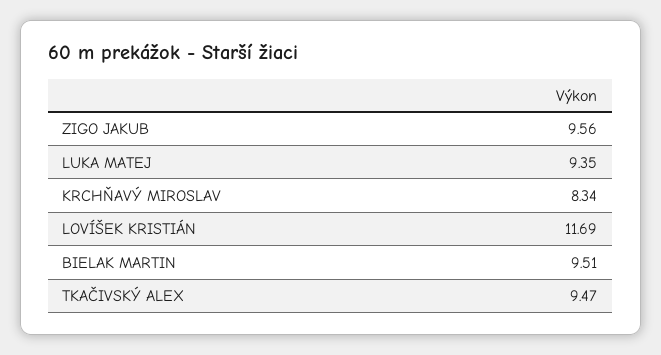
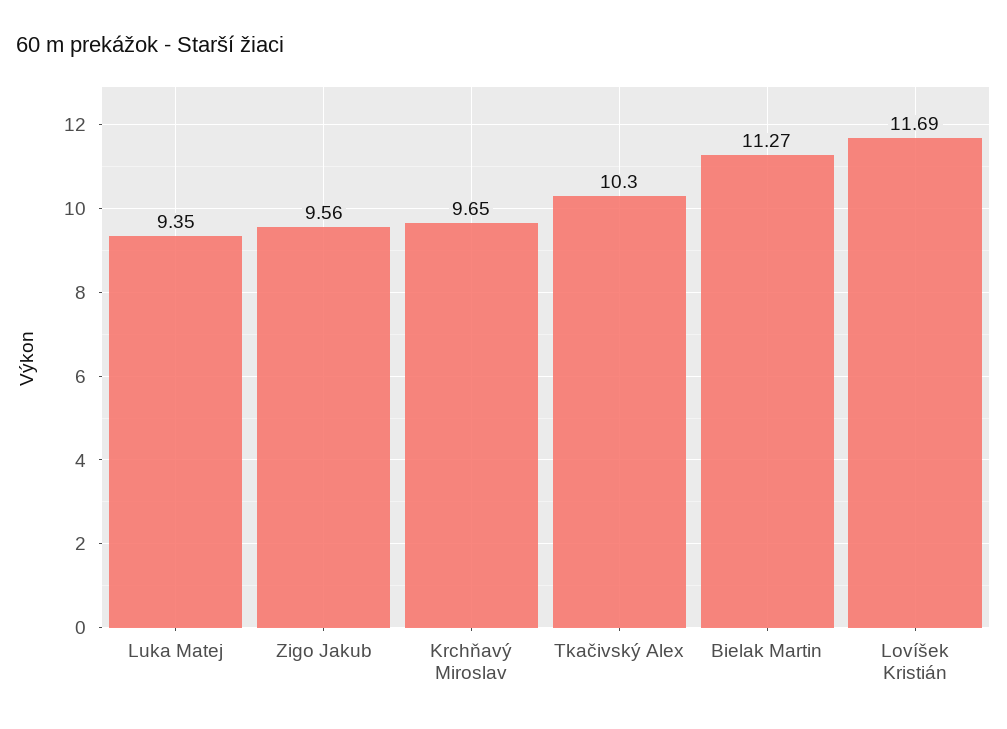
  {
    "ZIGO JAKUB": 9.56,
    "LUKA MATEJ": 9.35,
-   "KRCHŇAVÝ MIROSLAV": 8.34,
+   "KRCHŇAVÝ MIROSLAV": 9.65,
    "LOVÍŠEK KRISTIÁN": 11.69,
-   "BIELAK MARTIN": 9.51,
+   "BIELAK MARTIN": 11.27,
-   "TKAČIVSKÝ ALEX": 9.47
+   "TKAČIVSKÝ ALEX": 10.3
  }

